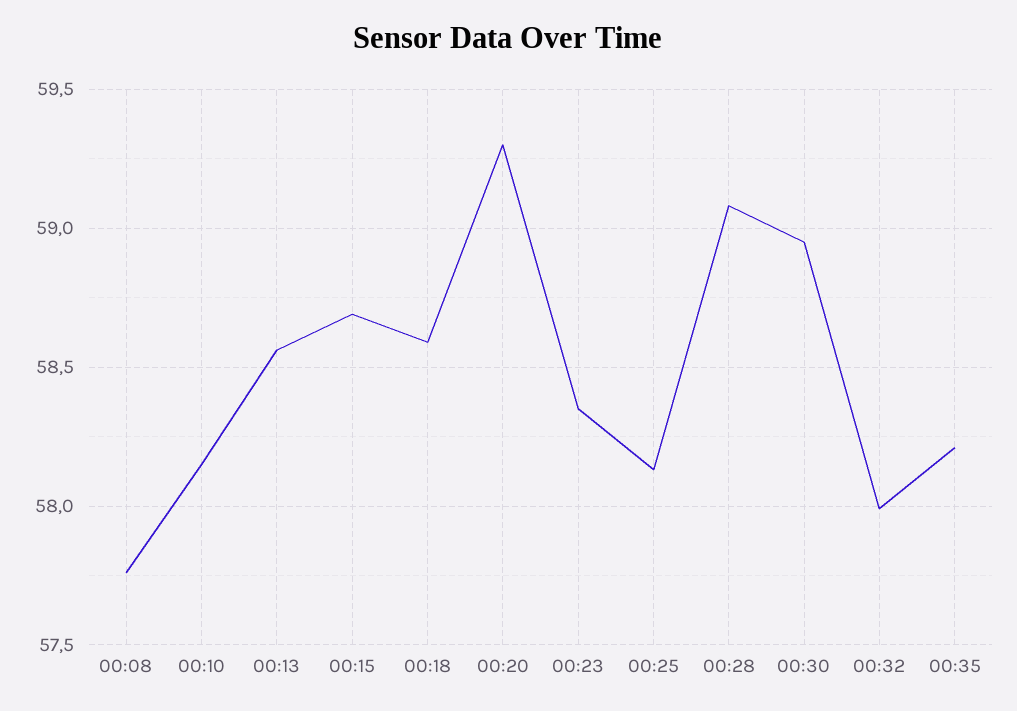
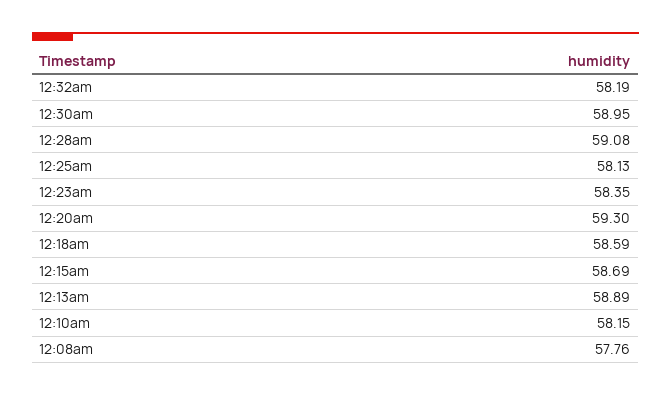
  {
    "00:08": 57.76,
    "00:10": 58.15,
-   "00:13": 58.55,
+   "00:13": 58.89,
    "00:15": 58.69,
    "00:18": 58.59,
    "00:20": 59.3,
    "00:23": 58.35,
    "00:25": 58.13,
    "00:28": 59.08,
    "00:30": 58.95,
-   "00:32": 58,
+   "00:32": 58.19
-   "00:35": 58.2
  }

